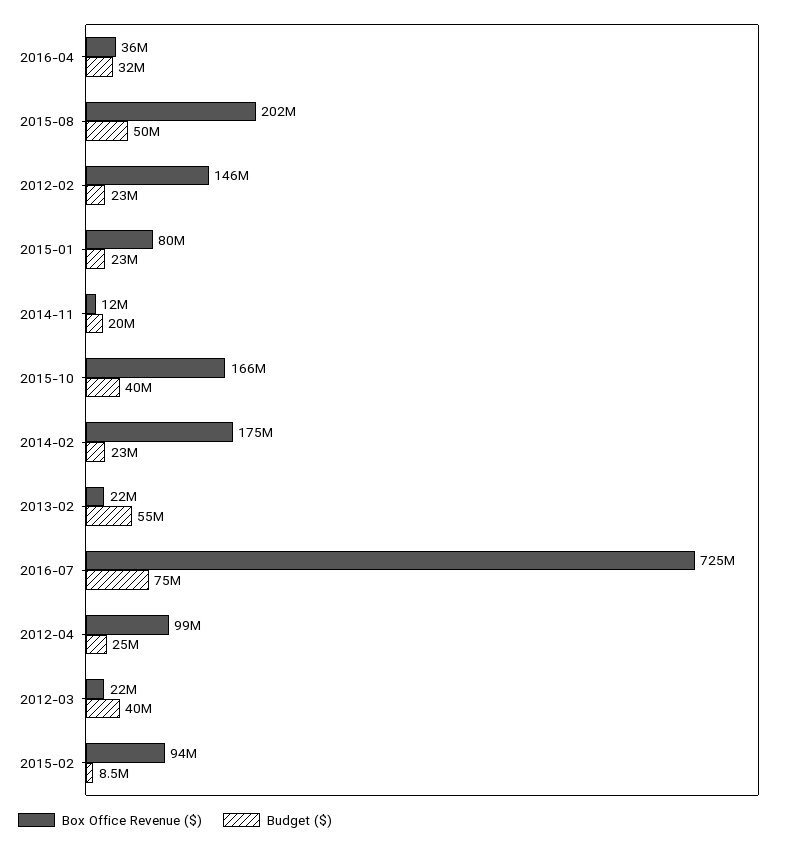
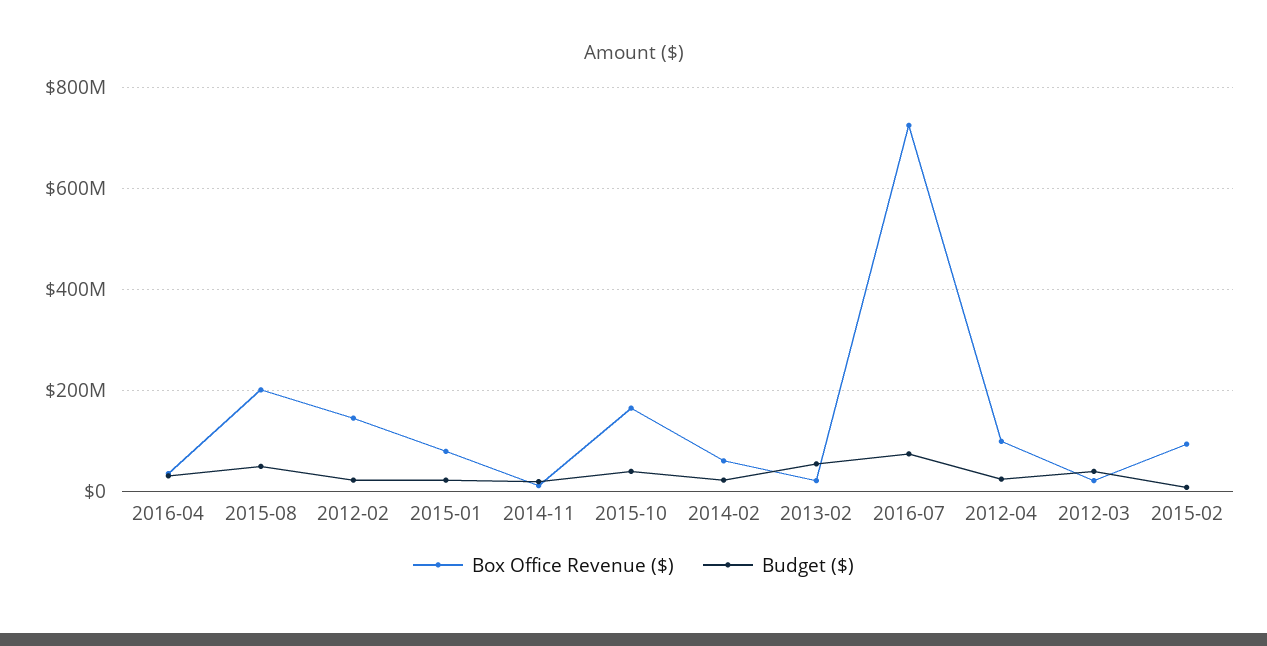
  {
    "Box Office Revenue ($)": {
      "2016-04": 36000000,
      "2015-08": 202000000,
      "2012-02": 146000000,
      "2015-01": 80000000,
      "2014-11": 12000000,
      "2015-10": 166000000,
-     "2014-02": 175000000,
+     "2014-02": 60000000,
      "2013-02": 22000000,
      "2016-07": 725000000,
      "2012-04": 99000000,
      "2012-03": 22000000,
      "2015-02": 94000000
    },
    "Budget ($)": {
      "2016-04": 32000000,
      "2015-08": 50000000,
      "2012-02": 23000000,
      "2015-01": 23000000,
      "2014-11": 20000000,
      "2015-10": 40000000,
      "2014-02": 23000000,
      "2013-02": 55000000,
      "2016-07": 75000000,
      "2012-04": 25000000,
      "2012-03": 40000000,
      "2015-02": 8500000
    }
  }

